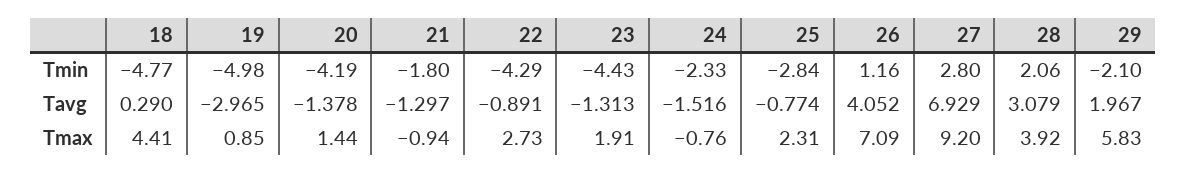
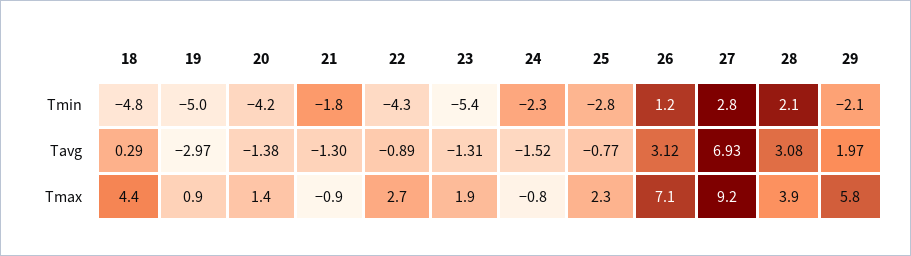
  {
    "18": {
      "Tmin": -4.77,
      "Tavg": 0.29,
      "Tmax": 4.41
    },
    "19": {
      "Tmin": -4.98,
      "Tavg": -2.965,
      "Tmax": 0.85
    },
    "20": {
      "Tmin": -4.19,
      "Tavg": -1.378,
      "Tmax": 1.44
    },
    "21": {
      "Tmin": -1.8,
      "Tavg": -1.297,
      "Tmax": -0.94
    },
    "22": {
      "Tmin": -4.29,
      "Tavg": -0.891,
      "Tmax": 2.73
    },
    "23": {
-     "Tmin": -4.43,
+     "Tmin": -5.4,
      "Tavg": -1.313,
      "Tmax": 1.91
    },
    "24": {
      "Tmin": -2.33,
      "Tavg": -1.516,
      "Tmax": -0.76
    },
    "25": {
      "Tmin": -2.84,
      "Tavg": -0.774,
      "Tmax": 2.31
    },
    "26": {
      "Tmin": 1.16,
-     "Tavg": 4.052,
+     "Tavg": 3.12,
      "Tmax": 7.09
    },
    "27": {
      "Tmin": 2.8,
      "Tavg": 6.929,
      "Tmax": 9.2
    },
    "28": {
      "Tmin": 2.06,
      "Tavg": 3.079,
      "Tmax": 3.92
    },
    "29": {
      "Tmin": -2.1,
      "Tavg": 1.967,
      "Tmax": 5.83
    }
  }

